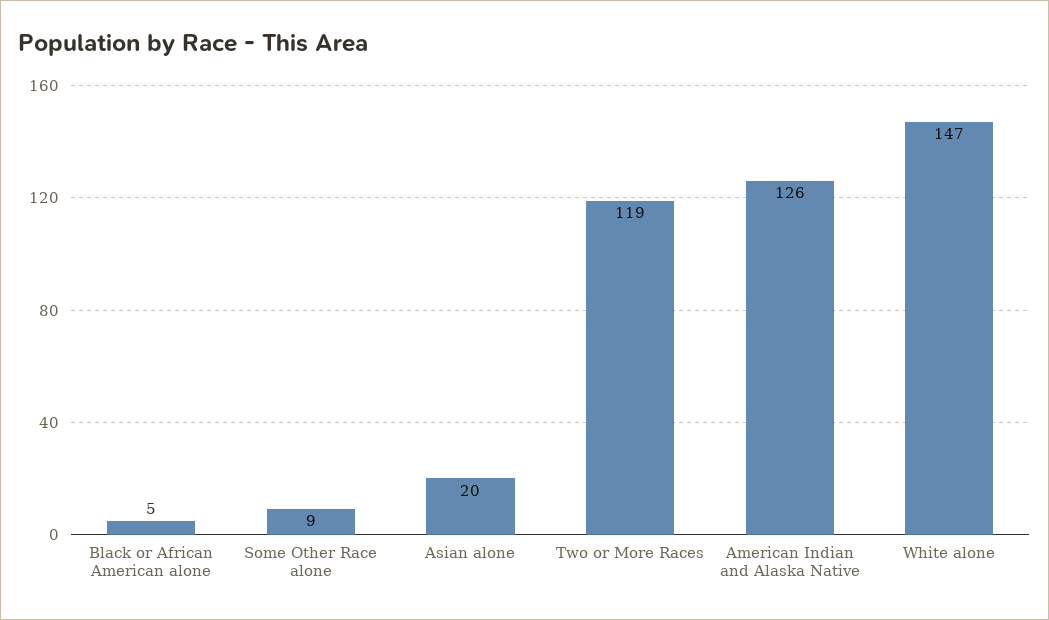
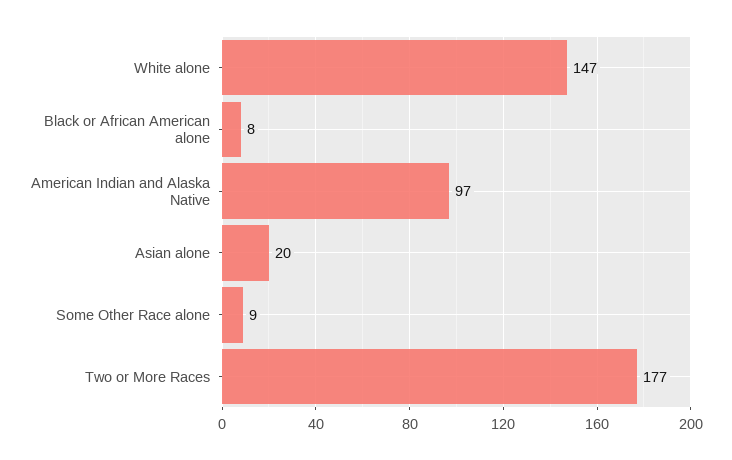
  {
-   "Black or African American alone": 5,
+   "Black or African American alone": 8,
    "Some Other Race alone": 9,
    "Asian alone": 20,
-   "Two or More Races": 119,
+   "Two or More Races": 177,
-   "American Indian and Alaska Native": 126,
+   "American Indian and Alaska Native": 97,
    "White alone": 147
  }

